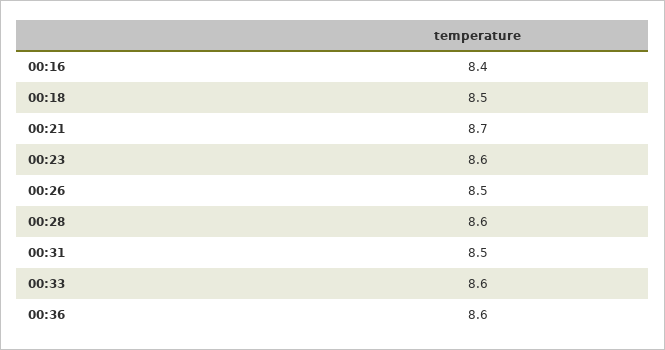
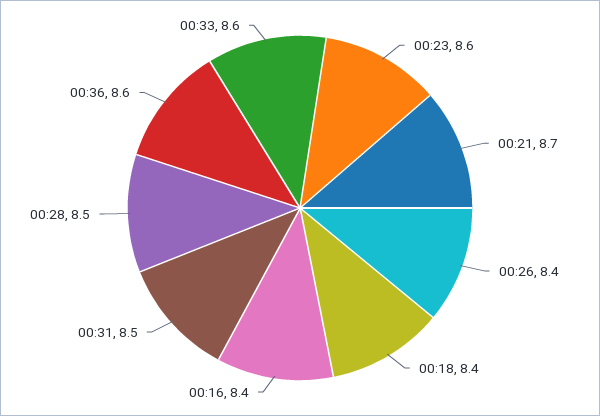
  {
    "00:16": 8.4,
-   "00:18": 8.5,
+   "00:18": 8.4,
    "00:21": 8.7,
    "00:23": 8.6,
-   "00:26": 8.5,
+   "00:26": 8.4,
-   "00:28": 8.6,
+   "00:28": 8.5,
    "00:31": 8.5,
    "00:33": 8.6,
    "00:36": 8.6
  }

